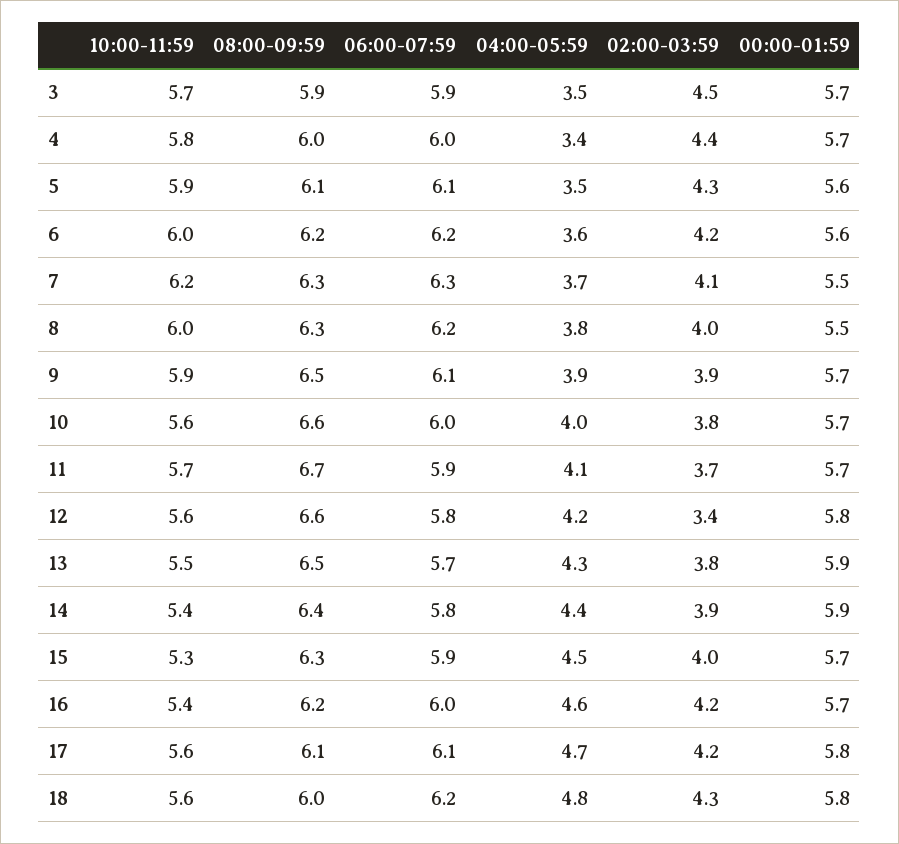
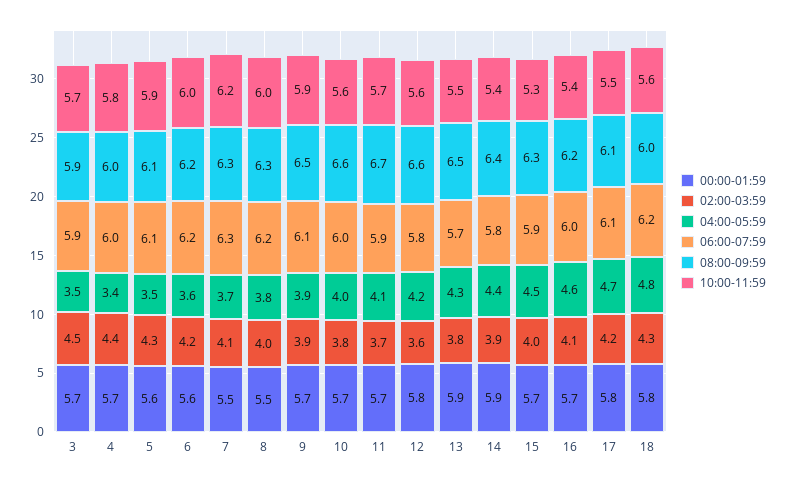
  {
    "10:00-11:59": {
      "3": 5.7,
      "4": 5.8,
      "5": 5.9,
      "6": 6,
      "7": 6.2,
      "8": 6,
      "9": 5.9,
      "10": 5.6,
      "11": 5.7,
      "12": 5.6,
      "13": 5.5,
      "14": 5.4,
      "15": 5.3,
      "16": 5.4,
-     "17": 5.6,
+     "17": 5.5,
      "18": 5.6
    },
    "08:00-09:59": {
      "3": 5.9,
      "4": 6,
      "5": 6.1,
      "6": 6.2,
      "7": 6.3,
      "8": 6.3,
      "9": 6.5,
      "10": 6.6,
      "11": 6.7,
      "12": 6.6,
      "13": 6.5,
      "14": 6.4,
      "15": 6.3,
      "16": 6.2,
      "17": 6.1,
      "18": 6
    },
    "06:00-07:59": {
      "3": 5.9,
      "4": 6,
      "5": 6.1,
      "6": 6.2,
      "7": 6.3,
      "8": 6.2,
      "9": 6.1,
      "10": 6,
      "11": 5.9,
      "12": 5.8,
      "13": 5.7,
      "14": 5.8,
      "15": 5.9,
      "16": 6,
      "17": 6.1,
      "18": 6.2
    },
    "04:00-05:59": {
      "3": 3.5,
      "4": 3.4,
      "5": 3.5,
      "6": 3.6,
      "7": 3.7,
      "8": 3.8,
      "9": 3.9,
      "10": 4,
      "11": 4.1,
      "12": 4.2,
      "13": 4.3,
      "14": 4.4,
      "15": 4.5,
      "16": 4.6,
      "17": 4.7,
      "18": 4.8
    },
    "02:00-03:59": {
      "3": 4.5,
      "4": 4.4,
      "5": 4.3,
      "6": 4.2,
      "7": 4.1,
      "8": 4,
      "9": 3.9,
      "10": 3.8,
      "11": 3.7,
-     "12": 3.4,
+     "12": 3.6,
      "13": 3.8,
      "14": 3.9,
      "15": 4,
-     "16": 4.2,
+     "16": 4.1,
      "17": 4.2,
      "18": 4.3
    },
    "00:00-01:59": {
      "3": 5.7,
      "4": 5.7,
      "5": 5.6,
      "6": 5.6,
      "7": 5.5,
      "8": 5.5,
      "9": 5.7,
      "10": 5.7,
      "11": 5.7,
      "12": 5.8,
      "13": 5.9,
      "14": 5.9,
      "15": 5.7,
      "16": 5.7,
      "17": 5.8,
      "18": 5.8
    }
  }

